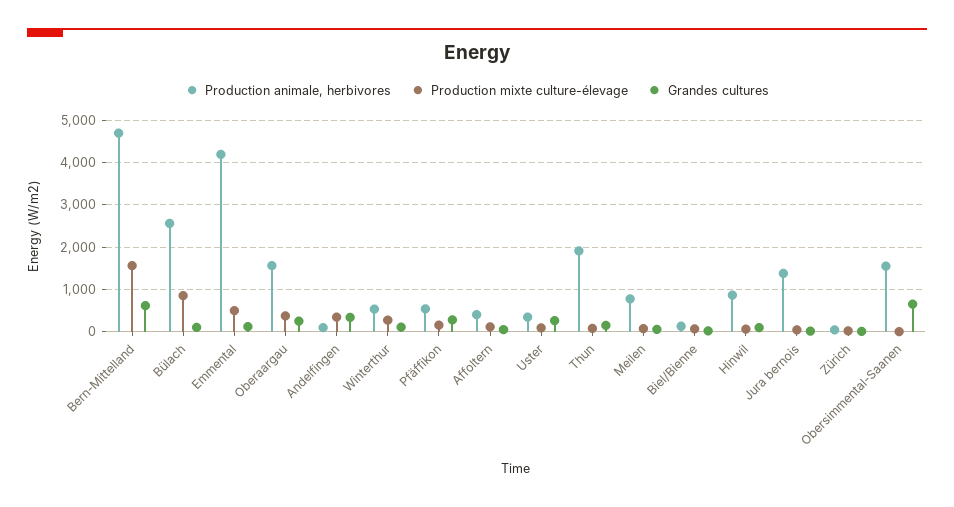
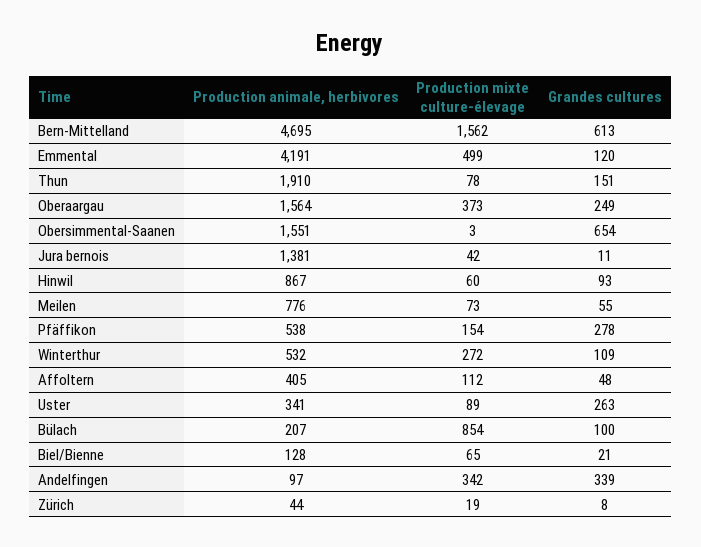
  {
    "Production animale, herbivores": {
      "Bern-Mittelland": 4695,
-     "Bülach": 2600,
+     "Bülach": 207,
      "Emmental": 4191,
      "Oberaargau": 1564,
      "Andelfingen": 97,
      "Winterthur": 532,
      "Pfäffikon": 538,
      "Affoltern": 405,
      "Uster": 341,
      "Thun": 1910,
      "Meilen": 776,
      "Biel/Bienne": 128,
      "Hinwil": 867,
      "Jura bernois": 1381,
      "Zürich": 44,
      "Obersimmental-Saanen": 1551
    },
    "Production mixte culture-élevage": {
      "Bern-Mittelland": 1562,
      "Bülach": 854,
      "Emmental": 499,
      "Oberaargau": 373,
      "Andelfingen": 342,
      "Winterthur": 272,
      "Pfäffikon": 154,
      "Affoltern": 112,
      "Uster": 89,
      "Thun": 78,
      "Meilen": 73,
      "Biel/Bienne": 65,
      "Hinwil": 60,
      "Jura bernois": 42,
      "Zürich": 19,
      "Obersimmental-Saanen": 3
    },
    "Grandes cultures": {
      "Bern-Mittelland": 613,
      "Bülach": 100,
      "Emmental": 120,
      "Oberaargau": 249,
      "Andelfingen": 339,
      "Winterthur": 109,
      "Pfäffikon": 278,
      "Affoltern": 48,
      "Uster": 263,
      "Thun": 151,
      "Meilen": 55,
      "Biel/Bienne": 21,
      "Hinwil": 93,
      "Jura bernois": 11,
      "Zürich": 8,
      "Obersimmental-Saanen": 654
    }
  }

